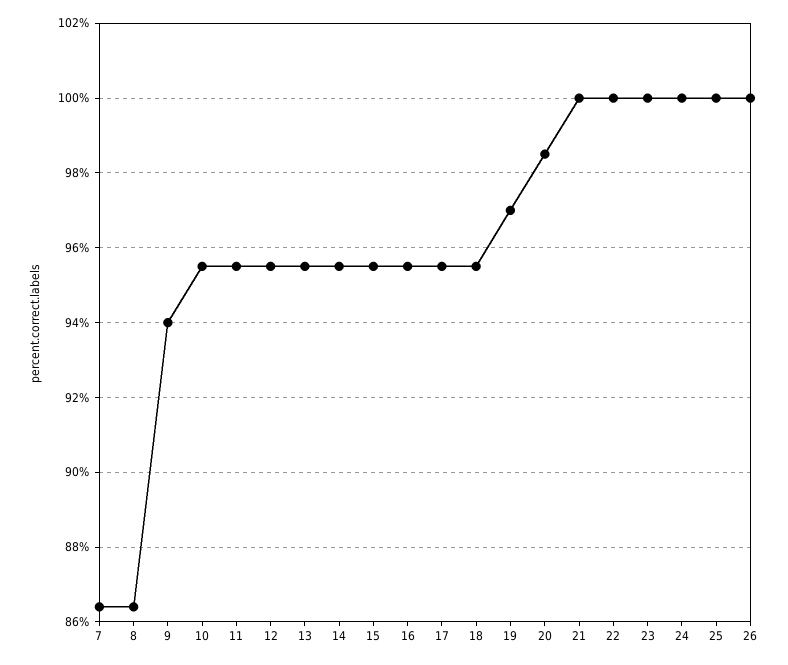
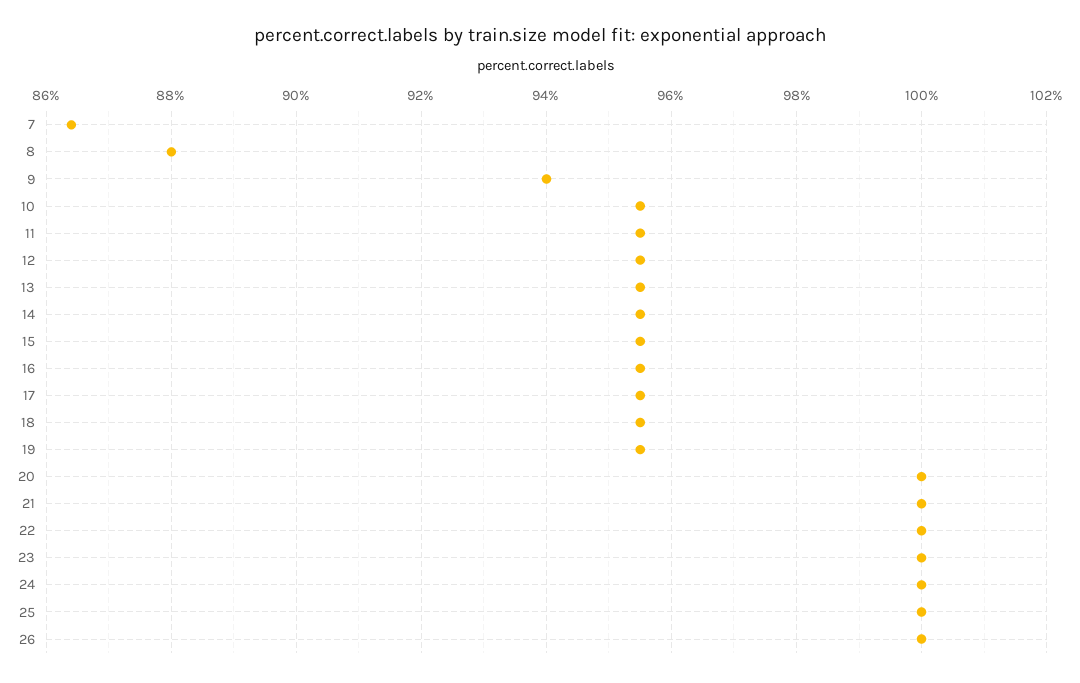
  {
    "7": 86.5,
-   "8": 86.5,
+   "8": 88,
    "9": 94,
    "10": 95.5,
    "11": 95.5,
    "12": 95.5,
    "13": 95.5,
    "14": 95.5,
    "15": 95.5,
    "16": 95.5,
    "17": 95.5,
    "18": 95.5,
-   "19": 97,
+   "19": 95.5,
-   "20": 98.5,
+   "20": 100,
    "21": 100,
    "22": 100,
    "23": 100,
    "24": 100,
    "25": 100,
    "26": 100
  }

